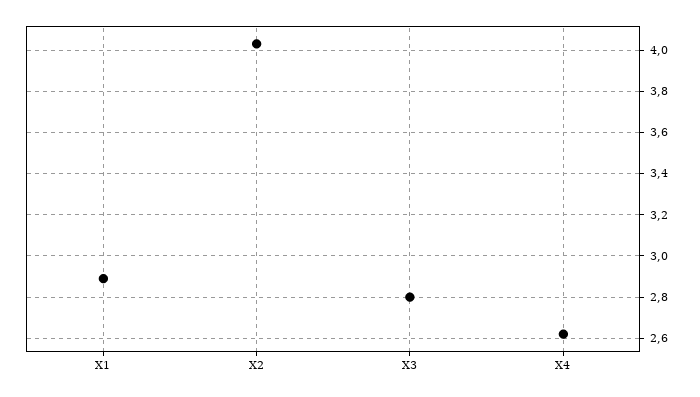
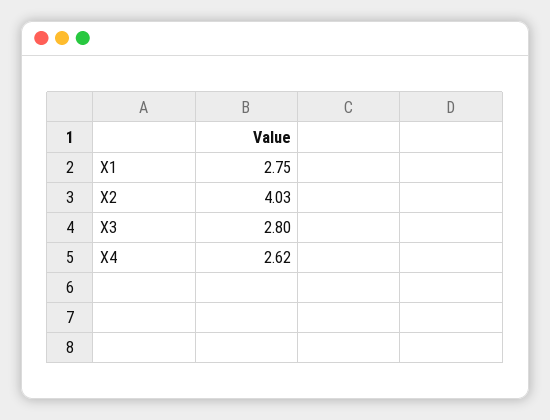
  {
-   "X1": 2.9,
+   "X1": 2.75,
    "X2": 4.03,
    "X3": 2.8,
    "X4": 2.62
  }

